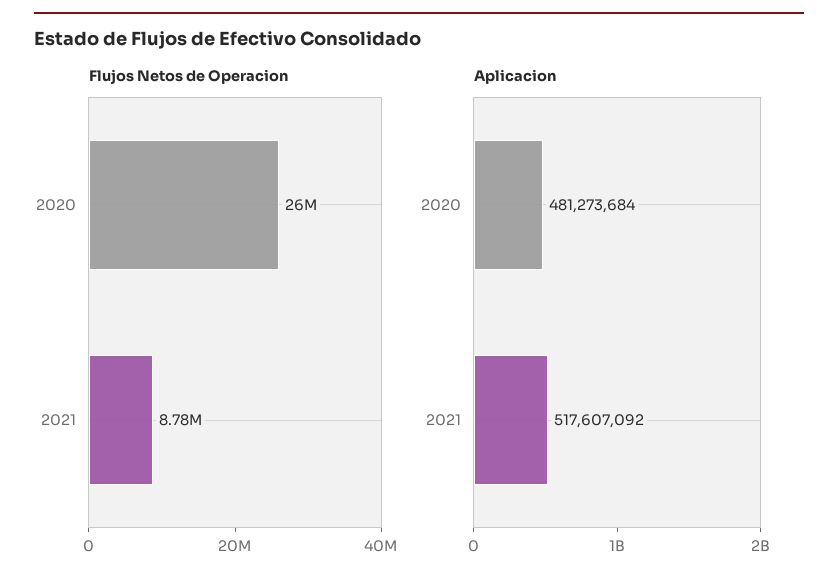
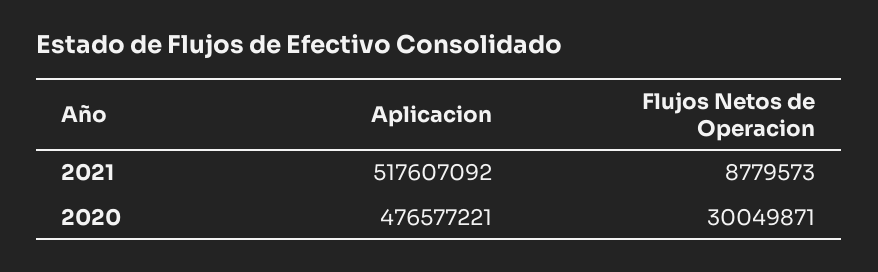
  {
    "Flujos Netos de Operacion": {
-     "2020": 26000000,
+     "2020": 30049871,
      "2021": 8779573
    },
    "Aplicacion": {
-     "2020": 481273684,
+     "2020": 476577221,
      "2021": 517607092
    }
  }

